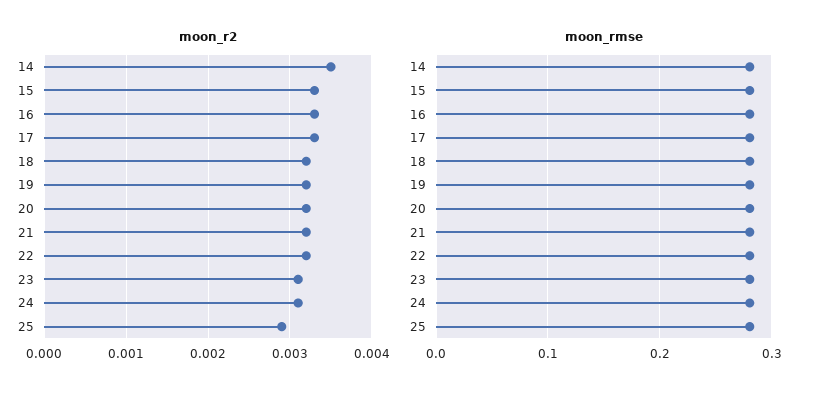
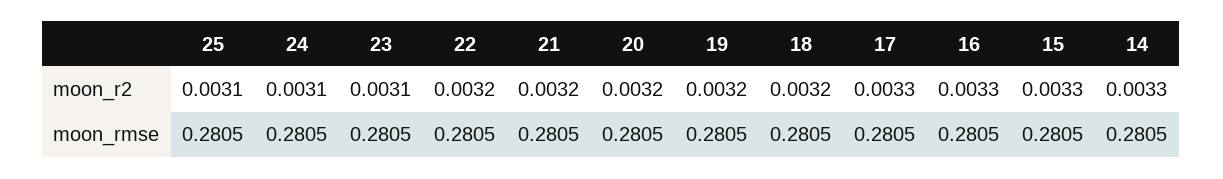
  {
    "moon_r2": {
-     "14": 0.0035,
+     "14": 0.0033,
      "15": 0.0033,
      "16": 0.0033,
      "17": 0.0033,
      "18": 0.0032,
      "19": 0.0032,
      "20": 0.0032,
      "21": 0.0032,
      "22": 0.0032,
      "23": 0.0031,
      "24": 0.0031,
-     "25": 0.0029
+     "25": 0.0031
    },
    "moon_rmse": {
      "14": 0.2805,
      "15": 0.2805,
      "16": 0.2805,
      "17": 0.2805,
      "18": 0.2805,
      "19": 0.2805,
      "20": 0.2805,
      "21": 0.2805,
      "22": 0.2805,
      "23": 0.2805,
      "24": 0.2805,
      "25": 0.2805
    }
  }

